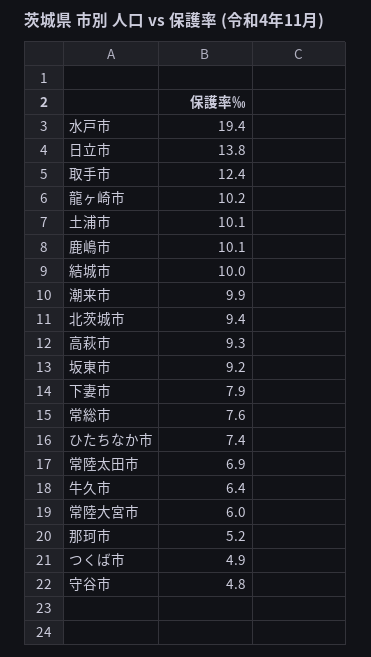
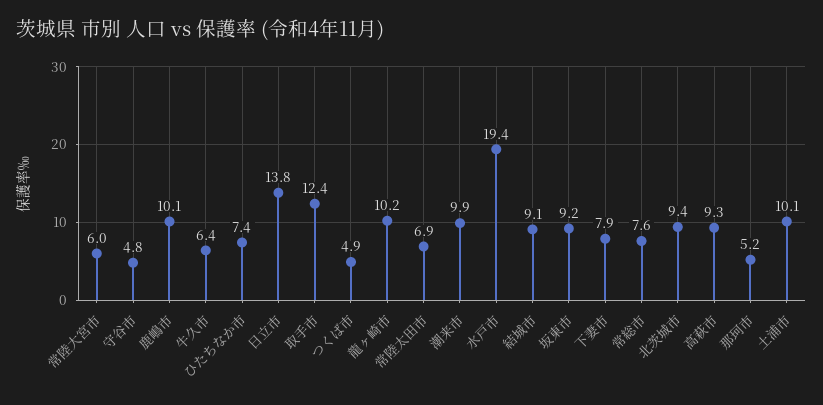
  {
    "水戸市": 19.4,
    "日立市": 13.8,
    "取手市": 12.4,
    "龍ヶ崎市": 10.2,
    "土浦市": 10.1,
    "鹿嶋市": 10.1,
-   "結城市": 10,
+   "結城市": 9.1,
    "潮来市": 9.9,
    "北茨城市": 9.4,
    "高萩市": 9.3,
    "坂東市": 9.2,
    "下妻市": 7.9,
    "常総市": 7.6,
    "ひたちなか市": 7.4,
    "常陸太田市": 6.9,
    "牛久市": 6.4,
    "常陸大宮市": 6,
    "那珂市": 5.2,
    "つくば市": 4.9,
    "守谷市": 4.8
  }

